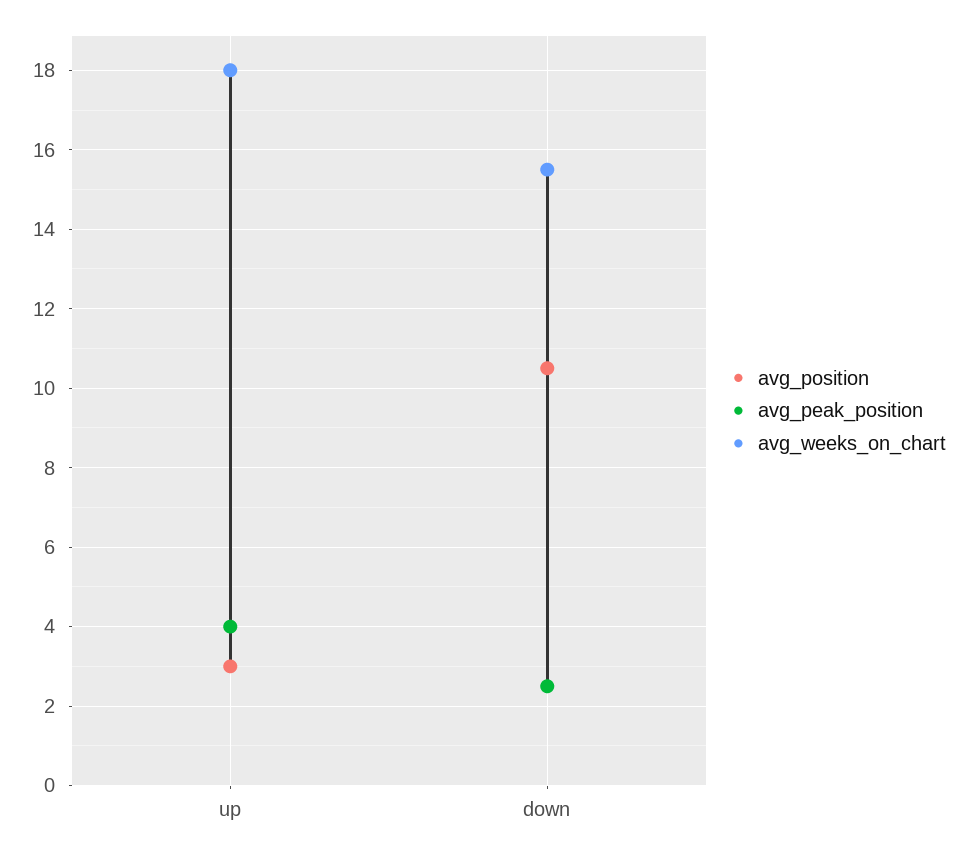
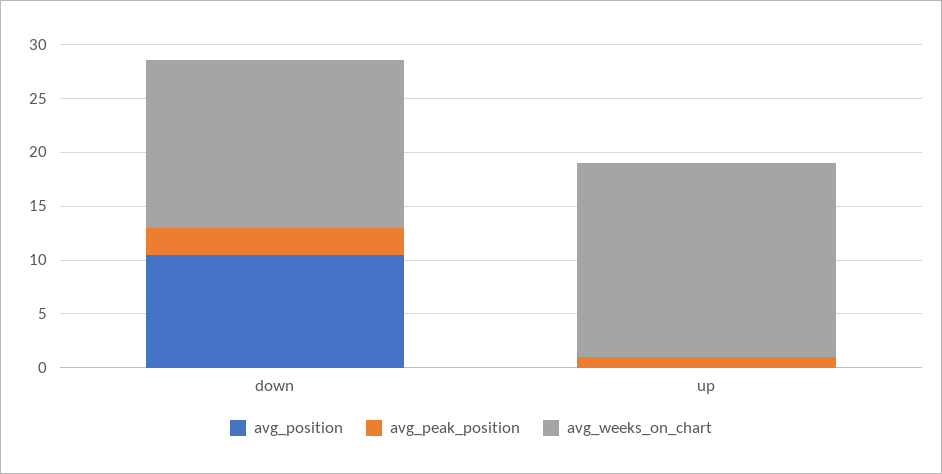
  {
    "avg_position": {
-     "up": 3,
+     "up": 0,
      "down": 10.5
    },
    "avg_peak_position": {
-     "up": 4,
+     "up": 1,
      "down": 2.5
    },
    "avg_weeks_on_chart": {
      "up": 18,
      "down": 15.5
    }
  }

